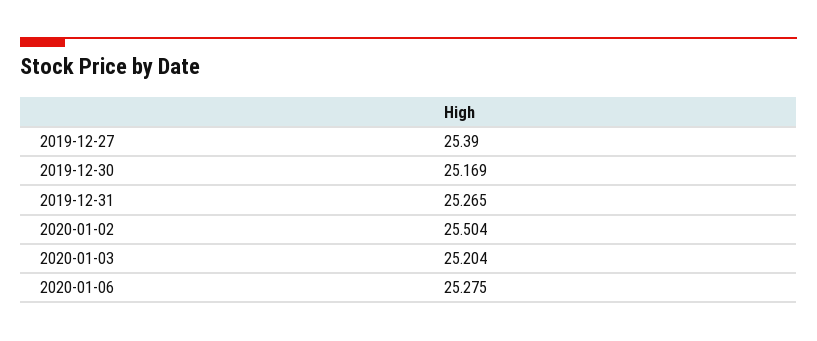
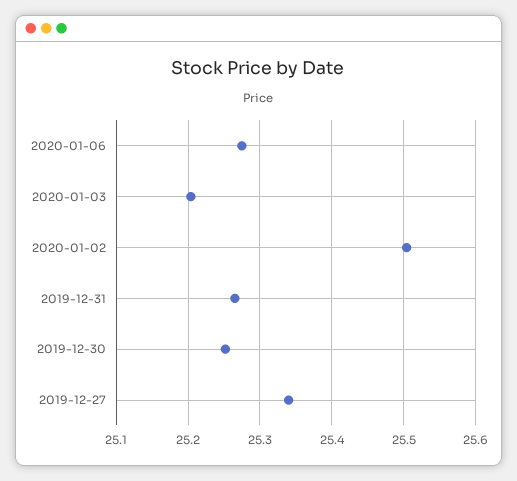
  {
-   "2019-12-27": 25.39,
+   "2019-12-27": 25.34,
-   "2019-12-30": 25.169,
+   "2019-12-30": 25.25,
    "2019-12-31": 25.265,
    "2020-01-02": 25.504,
    "2020-01-03": 25.204,
    "2020-01-06": 25.275
  }

